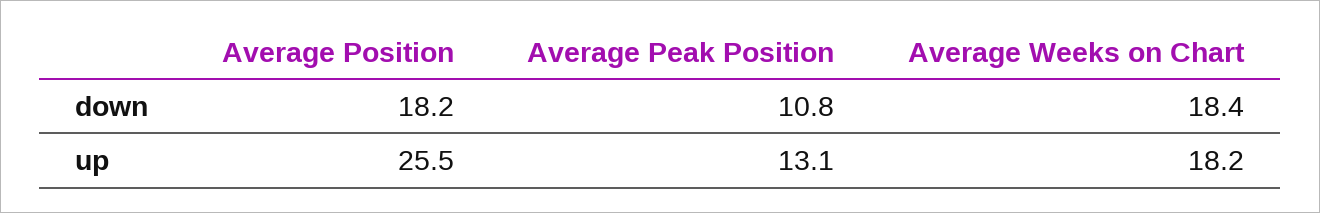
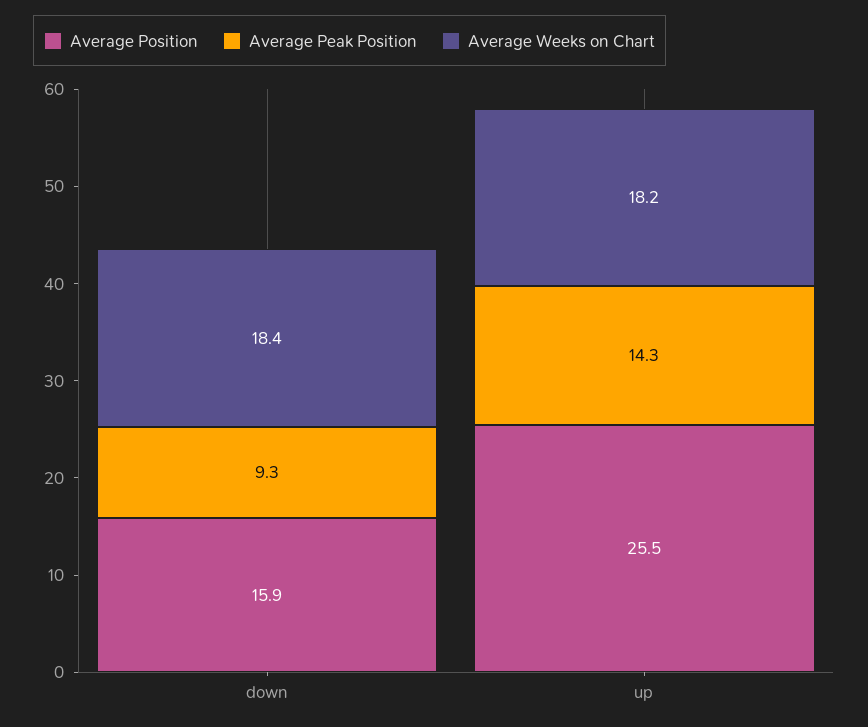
  {
    "Average Position": {
-     "down": 18.2,
+     "down": 15.9,
      "up": 25.5
    },
    "Average Peak Position": {
-     "down": 10.8,
+     "down": 9.3,
-     "up": 13.1
+     "up": 14.3
    },
    "Average Weeks on Chart": {
      "down": 18.4,
      "up": 18.2
    }
  }

